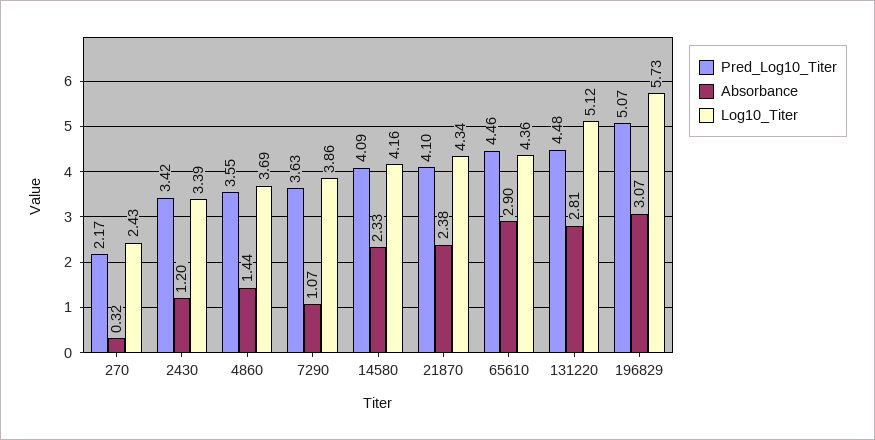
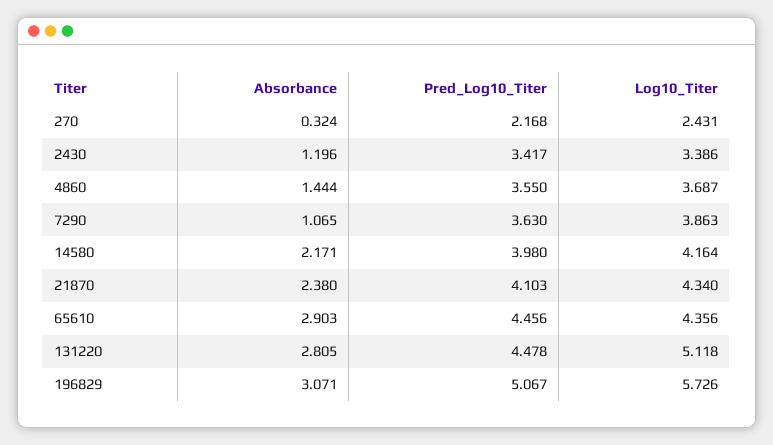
  {
    "Pred_Log10_Titer": {
      "270": 2.168,
      "2430": 3.417,
      "4860": 3.55,
      "7290": 3.63,
-     "14580": 4.09,
+     "14580": 3.98,
      "21870": 4.103,
      "65610": 4.456,
      "131220": 4.478,
      "196829": 5.067
    },
    "Absorbance": {
      "270": 0.324,
      "2430": 1.196,
      "4860": 1.444,
      "7290": 1.065,
-     "14580": 2.33,
+     "14580": 2.171,
      "21870": 2.38,
      "65610": 2.903,
      "131220": 2.805,
      "196829": 3.071
    },
    "Log10_Titer": {
      "270": 2.431,
      "2430": 3.386,
      "4860": 3.687,
      "7290": 3.863,
      "14580": 4.164,
      "21870": 4.34,
      "65610": 4.356,
      "131220": 5.118,
      "196829": 5.726
    }
  }

